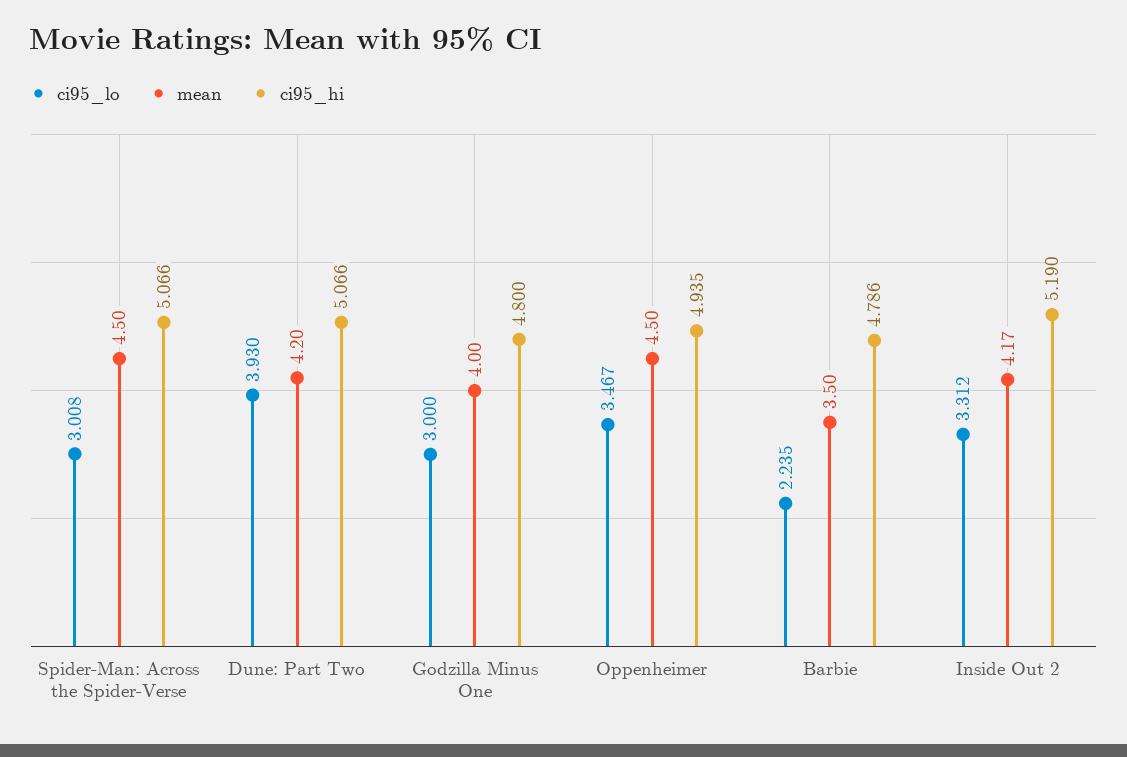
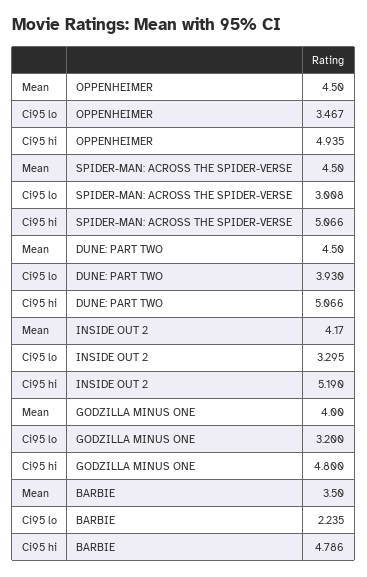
  {
    "ci95_lo": {
      "Spider-Man: Across the Spider-Verse": 3.008,
      "Dune: Part Two": 3.93,
-     "Godzilla Minus One": 3,
+     "Godzilla Minus One": 3.2,
      "Oppenheimer": 3.467,
      "Barbie": 2.235,
-     "Inside Out 2": 3.312
+     "Inside Out 2": 3.295
    },
    "mean": {
      "Spider-Man: Across the Spider-Verse": 4.5,
-     "Dune: Part Two": 4.2,
+     "Dune: Part Two": 4.5,
      "Godzilla Minus One": 4,
      "Oppenheimer": 4.5,
      "Barbie": 3.5,
      "Inside Out 2": 4.17
    },
    "ci95_hi": {
      "Spider-Man: Across the Spider-Verse": 5.066,
      "Dune: Part Two": 5.066,
      "Godzilla Minus One": 4.8,
      "Oppenheimer": 4.935,
      "Barbie": 4.786,
      "Inside Out 2": 5.19
    }
  }

